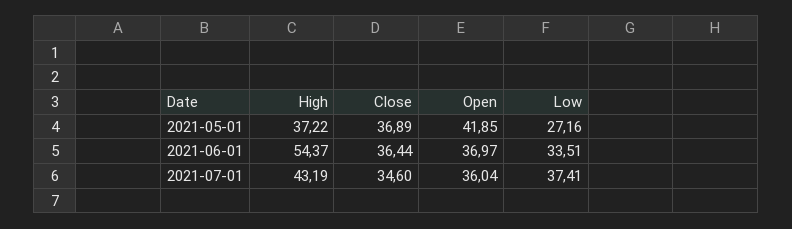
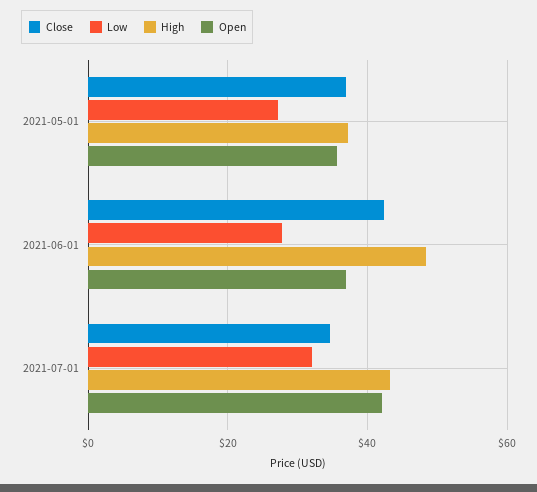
  {
    "High": {
      "2021-05-01": 37.22,
-     "2021-06-01": 54.37,
+     "2021-06-01": 48,
      "2021-07-01": 43.19
    },
    "Close": {
      "2021-05-01": 36.89,
-     "2021-06-01": 36.44,
+     "2021-06-01": 42,
      "2021-07-01": 34.6
    },
    "Open": {
-     "2021-05-01": 41.85,
+     "2021-05-01": 36,
      "2021-06-01": 36.97,
-     "2021-07-01": 36.04
+     "2021-07-01": 42
    },
    "Low": {
      "2021-05-01": 27.16,
-     "2021-06-01": 33.51,
+     "2021-06-01": 28,
-     "2021-07-01": 37.41
+     "2021-07-01": 32
    }
  }

